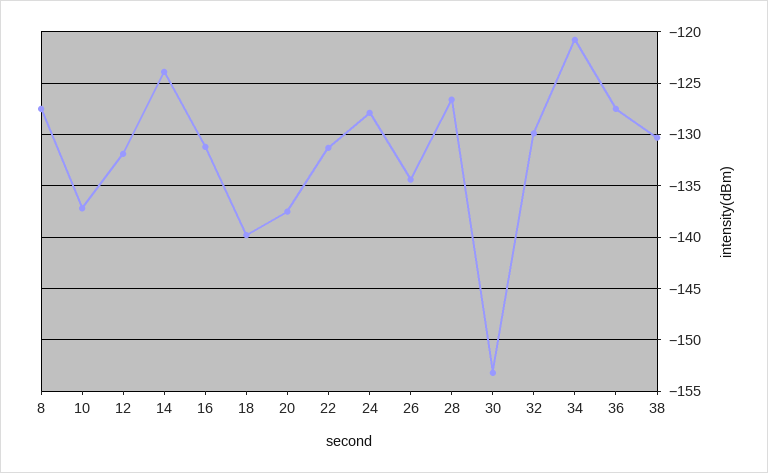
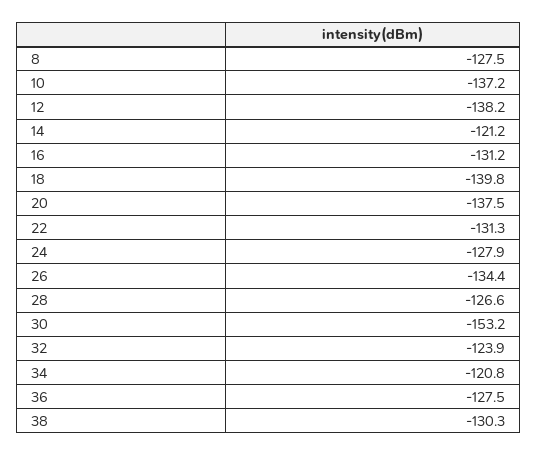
  {
    "8": -127.5,
    "10": -137.2,
-   "12": -132,
+   "12": -138.2,
-   "14": -124,
+   "14": -121.2,
    "16": -131.2,
    "18": -139.8,
    "20": -137.5,
    "22": -131.3,
    "24": -127.9,
    "26": -134.4,
    "28": -126.6,
    "30": -153.2,
-   "32": -130,
+   "32": -123.9,
    "34": -120.8,
    "36": -127.5,
    "38": -130.3
  }

